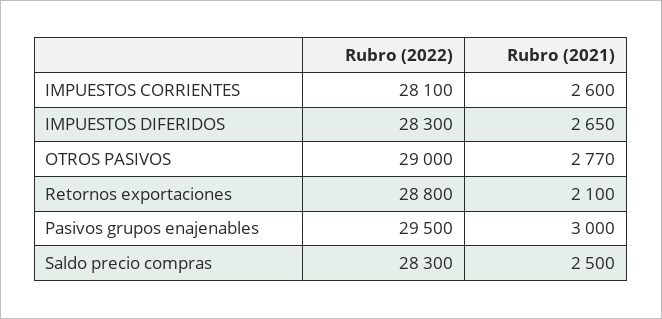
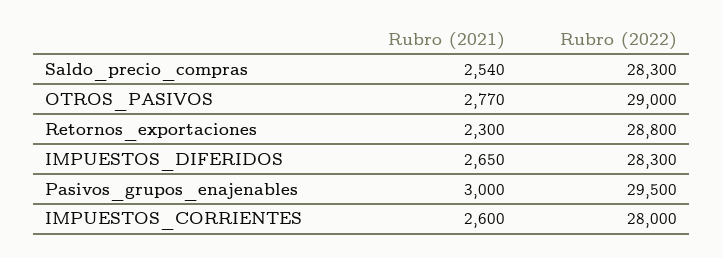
  {
    "Rubro (2022)": {
-     "IMPUESTOS CORRIENTES": 28100,
+     "IMPUESTOS CORRIENTES": 28000,
      "IMPUESTOS DIFERIDOS": 28300,
      "OTROS PASIVOS": 29000,
      "Retornos exportaciones": 28800,
      "Pasivos grupos enajenables": 29500,
      "Saldo precio compras": 28300
    },
    "Rubro (2021)": {
      "IMPUESTOS CORRIENTES": 2600,
      "IMPUESTOS DIFERIDOS": 2650,
      "OTROS PASIVOS": 2770,
-     "Retornos exportaciones": 2100,
+     "Retornos exportaciones": 2300,
      "Pasivos grupos enajenables": 3000,
-     "Saldo precio compras": 2500
+     "Saldo precio compras": 2540
    }
  }

